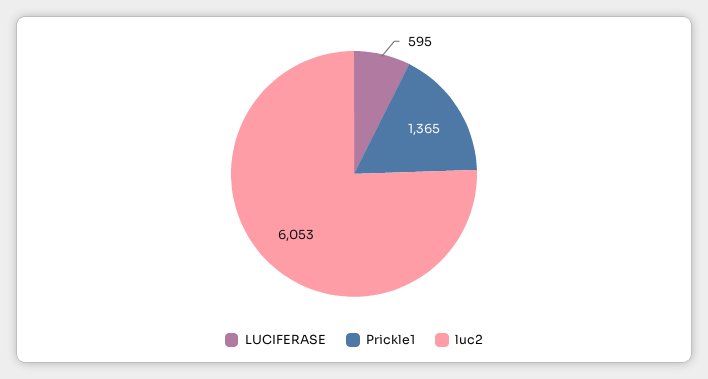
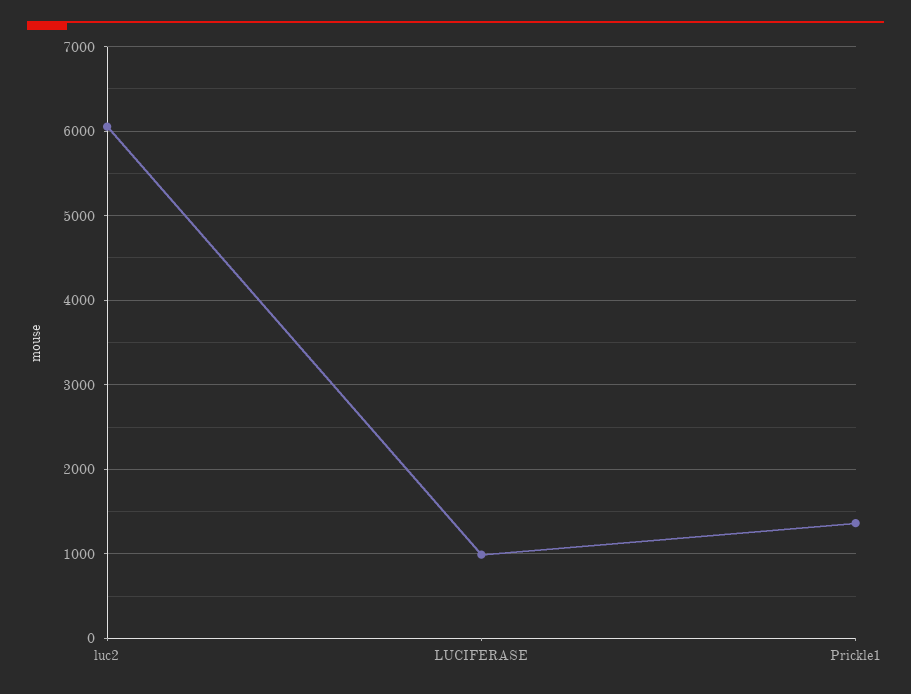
  {
-   "LUCIFERASE": 595,
+   "LUCIFERASE": 1000,
    "Prickle1": 1365,
    "luc2": 6053
  }

